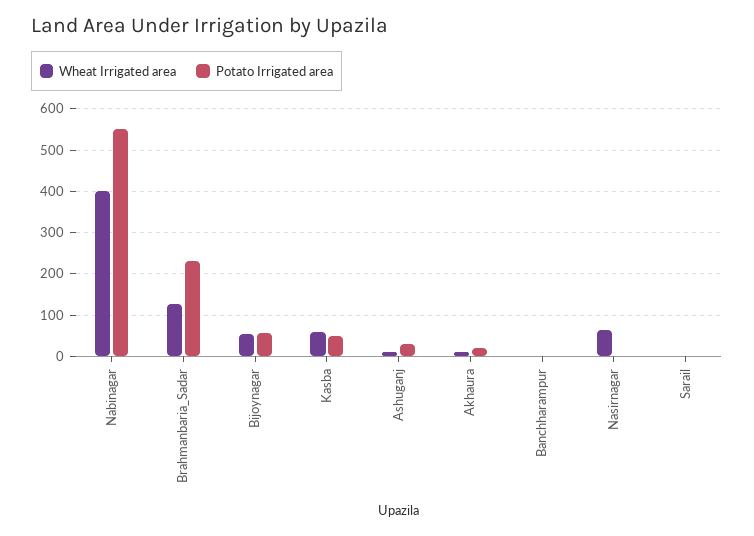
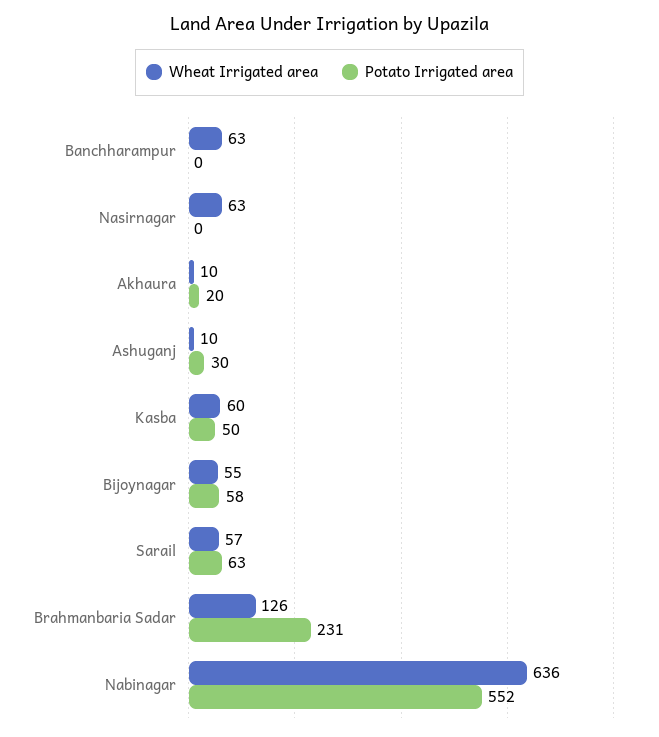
  {
    "Wheat Irrigated area": {
-     "Nabinagar": 400,
+     "Nabinagar": 636,
      "Brahmanbaria_Sadar": 126,
      "Bijoynagar": 55,
      "Kasba": 60,
      "Ashuganj": 10,
      "Akhaura": 10,
-     "Banchharampur": 0,
+     "Banchharampur": 63,
      "Nasirnagar": 63,
-     "Sarail": 0
+     "Sarail": 57
    },
    "Potato Irrigated area": {
      "Nabinagar": 552,
      "Brahmanbaria_Sadar": 231,
      "Bijoynagar": 58,
      "Kasba": 50,
      "Ashuganj": 30,
      "Akhaura": 20,
      "Banchharampur": 0,
      "Nasirnagar": 0,
-     "Sarail": 0
+     "Sarail": 63
    }
  }

